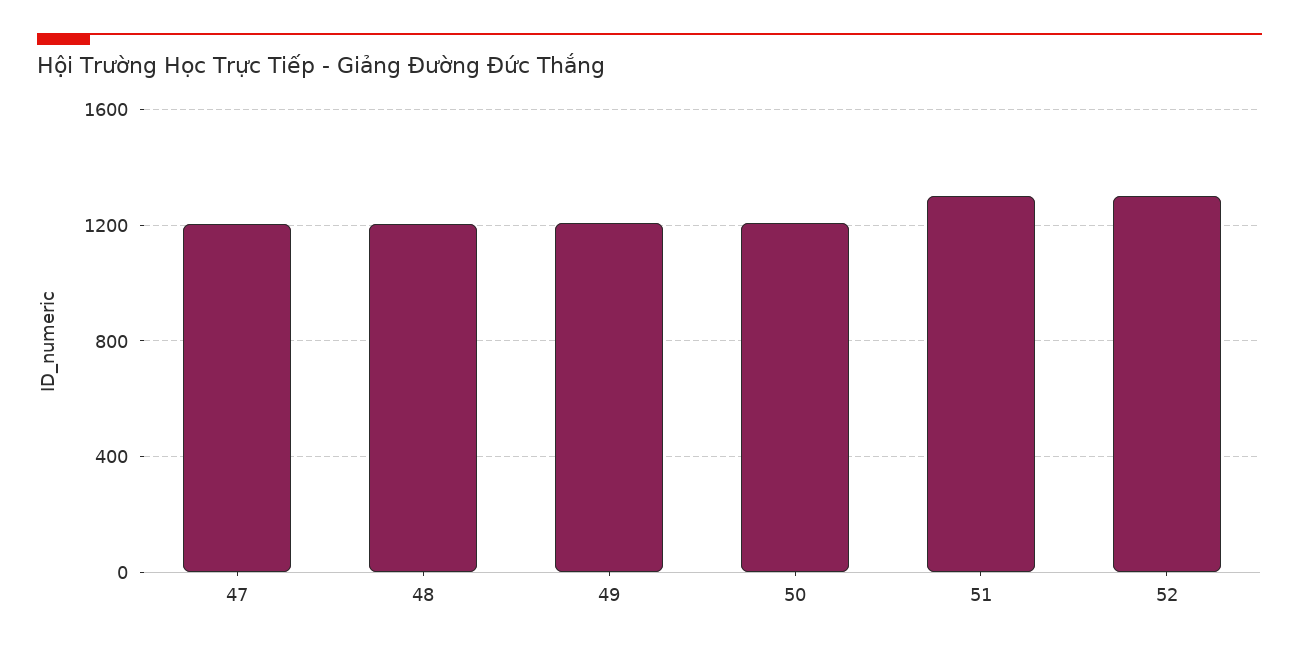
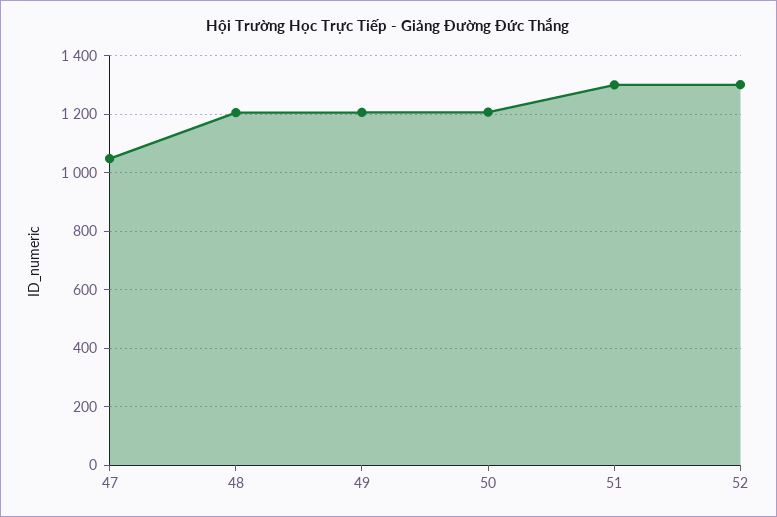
  {
-   "47": 1200,
+   "47": 1050,
    "48": 1200,
    "49": 1200,
    "50": 1200,
    "51": 1300,
    "52": 1300
  }

